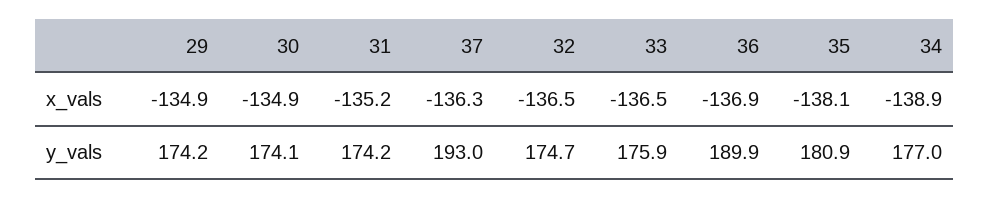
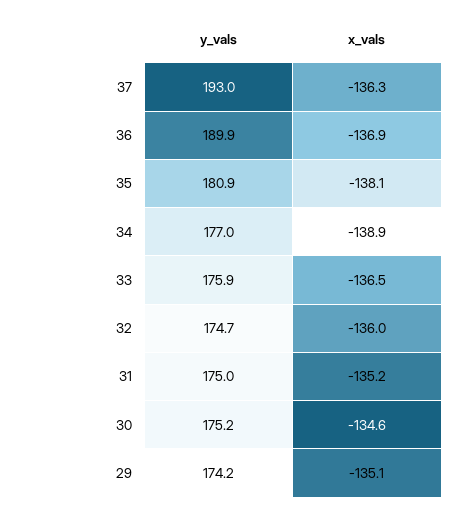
  {
    "29": {
-     "x_vals": -134.9,
+     "x_vals": -135.1,
      "y_vals": 174.2
    },
    "30": {
-     "x_vals": -134.9,
+     "x_vals": -134.6,
-     "y_vals": 174.1
+     "y_vals": 175.2
    },
    "31": {
      "x_vals": -135.2,
-     "y_vals": 174.2
+     "y_vals": 175
    },
    "37": {
      "x_vals": -136.3,
      "y_vals": 193
    },
    "32": {
-     "x_vals": -136.5,
+     "x_vals": -136,
      "y_vals": 174.7
    },
    "33": {
      "x_vals": -136.5,
      "y_vals": 175.9
    },
    "36": {
      "x_vals": -136.9,
      "y_vals": 189.9
    },
    "35": {
      "x_vals": -138.1,
      "y_vals": 180.9
    },
    "34": {
      "x_vals": -138.9,
      "y_vals": 177
    }
  }

